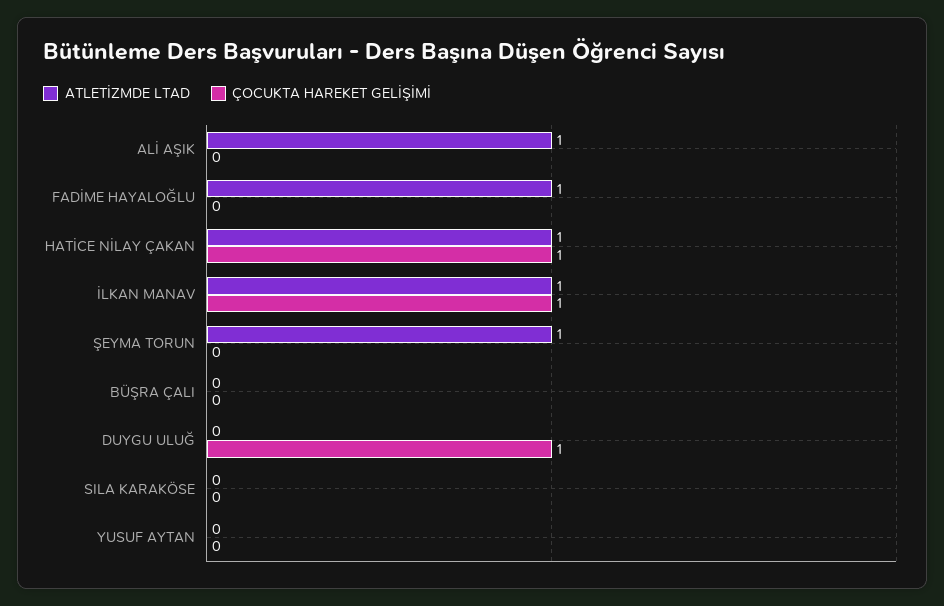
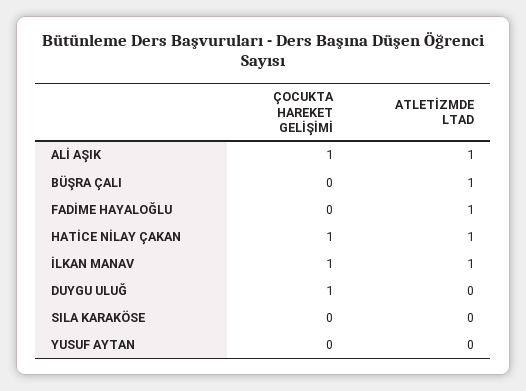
  {
    "ATLETİZMDE LTAD": {
      "ALİ AŞIK": 1,
      "FADİME HAYALOĞLU": 1,
      "HATİCE NİLAY ÇAKAN": 1,
      "İLKAN MANAV": 1,
-     "ŞEYMA TORUN": 1,
-     "BÜŞRA ÇALI": 0,
+     "BÜŞRA ÇALI": 1,
      "DUYGU ULUĞ": 0,
      "SILA KARAKÖSE": 0,
      "YUSUF AYTAN": 0
    },
    "ÇOCUKTA HAREKET GELİŞİMİ": {
-     "ALİ AŞIK": 0,
+     "ALİ AŞIK": 1,
      "FADİME HAYALOĞLU": 0,
      "HATİCE NİLAY ÇAKAN": 1,
      "İLKAN MANAV": 1,
-     "ŞEYMA TORUN": 0,
      "BÜŞRA ÇALI": 0,
      "DUYGU ULUĞ": 1,
      "SILA KARAKÖSE": 0,
      "YUSUF AYTAN": 0
    }
  }

